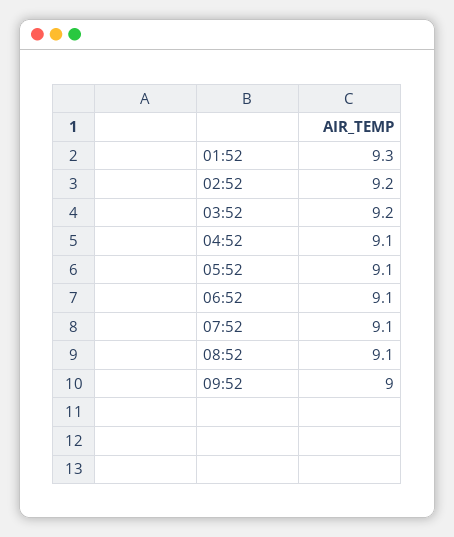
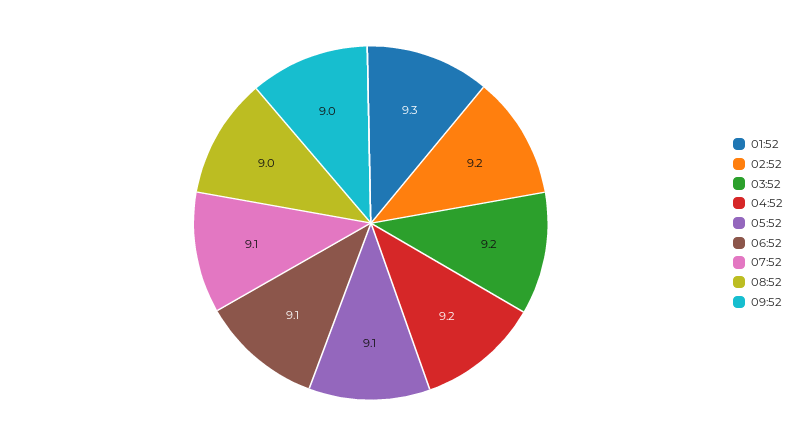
  {
    "01:52": 9.3,
    "02:52": 9.2,
    "03:52": 9.2,
-   "04:52": 9.1,
+   "04:52": 9.2,
    "05:52": 9.1,
    "06:52": 9.1,
    "07:52": 9.1,
-   "08:52": 9.1,
+   "08:52": 9,
    "09:52": 9
  }

